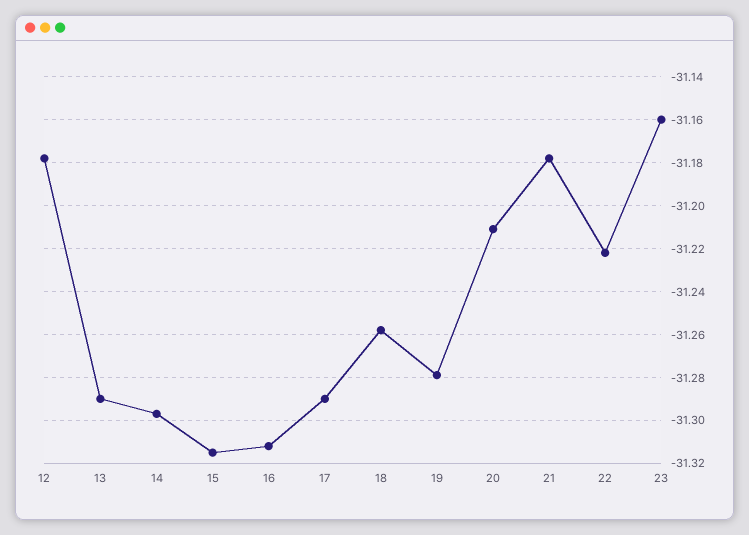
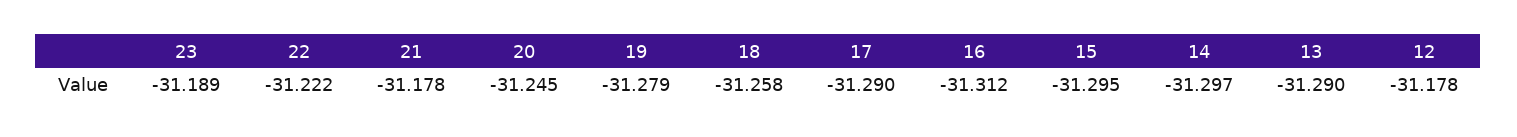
  {
    "12": -31.178,
    "13": -31.29,
    "14": -31.297,
-   "15": -31.315,
+   "15": -31.295,
    "16": -31.312,
    "17": -31.29,
    "18": -31.258,
    "19": -31.279,
-   "20": -31.21,
+   "20": -31.245,
    "21": -31.178,
    "22": -31.222,
-   "23": -31.16
+   "23": -31.189
  }

